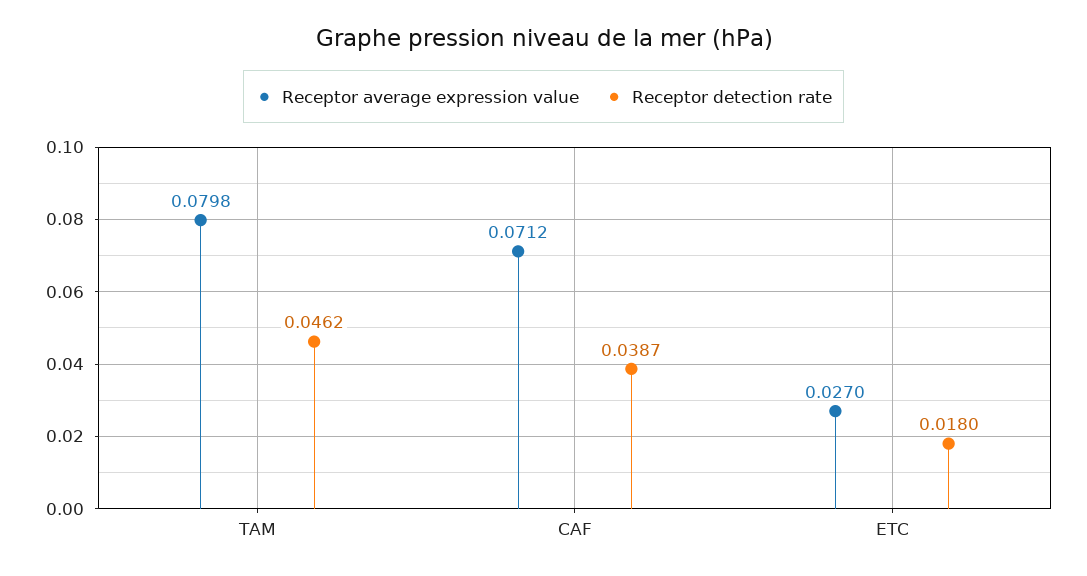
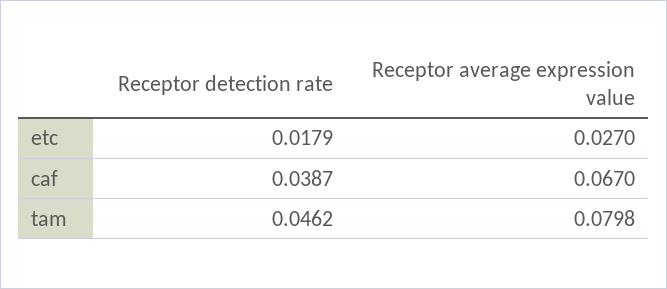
  {
    "Receptor average expression value": {
      "TAM": 0.0798,
-     "CAF": 0.0712,
+     "CAF": 0.067,
      "ETC": 0.027
    },
    "Receptor detection rate": {
      "TAM": 0.0462,
      "CAF": 0.0387,
-     "ETC": 0.018
+     "ETC": 0.0179
    }
  }

